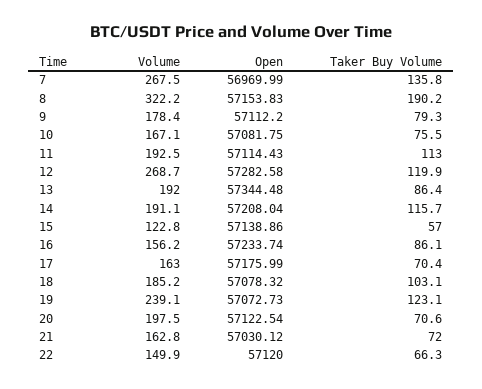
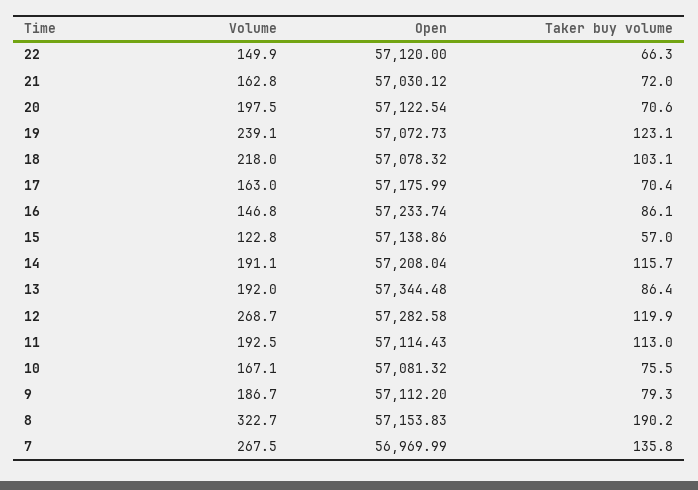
  {
    "Volume": {
      "7": 267.5,
-     "8": 322.2,
+     "8": 322.7,
-     "9": 178.4,
+     "9": 186.7,
      "10": 167.1,
      "11": 192.5,
      "12": 268.7,
      "13": 192,
      "14": 191.1,
      "15": 122.8,
-     "16": 156.2,
+     "16": 146.8,
      "17": 163,
-     "18": 185.2,
+     "18": 218,
      "19": 239.1,
      "20": 197.5,
      "21": 162.8,
      "22": 149.9
    },
    "Open": {
      "7": 56969.99,
      "8": 57153.83,
      "9": 57112.2,
-     "10": 57081.75,
+     "10": 57081.32,
      "11": 57114.43,
      "12": 57282.58,
      "13": 57344.48,
      "14": 57208.04,
      "15": 57138.86,
      "16": 57233.74,
      "17": 57175.99,
      "18": 57078.32,
      "19": 57072.73,
      "20": 57122.54,
      "21": 57030.12,
      "22": 57120
    },
    "Taker Buy Volume": {
      "7": 135.8,
      "8": 190.2,
      "9": 79.3,
      "10": 75.5,
      "11": 113,
      "12": 119.9,
      "13": 86.4,
      "14": 115.7,
      "15": 57,
      "16": 86.1,
      "17": 70.4,
      "18": 103.1,
      "19": 123.1,
      "20": 70.6,
      "21": 72,
      "22": 66.3
    }
  }

